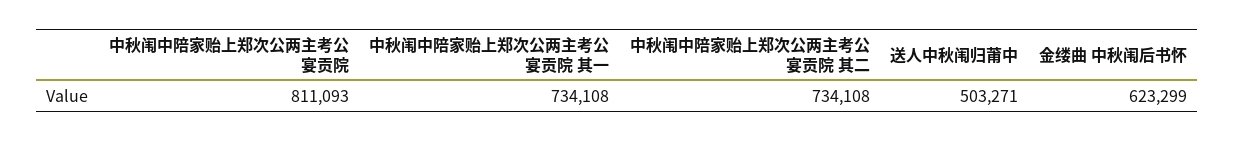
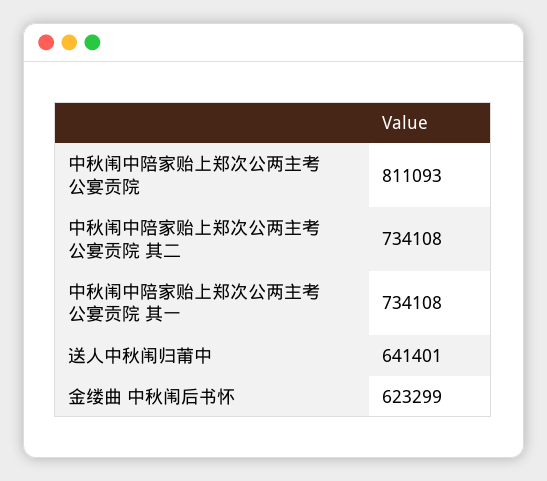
  {
    "中秋闱中陪家贻上郑次公两主考公宴贡院": 811093,
    "中秋闱中陪家贻上郑次公两主考公宴贡院 其一": 734108,
    "中秋闱中陪家贻上郑次公两主考公宴贡院 其二": 734108,
-   "送人中秋闱归莆中": 503271,
+   "送人中秋闱归莆中": 641401,
    "金缕曲 中秋闱后书怀": 623299
  }

